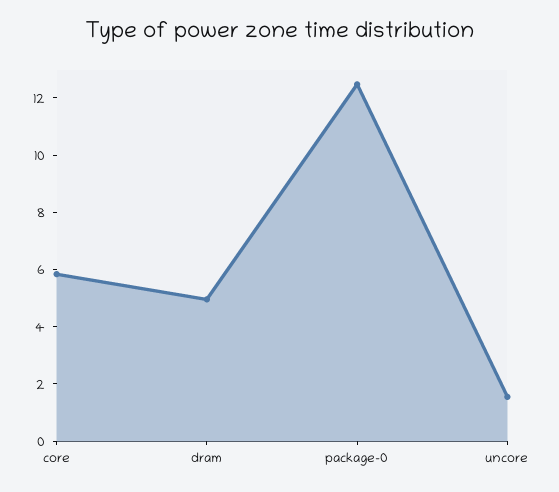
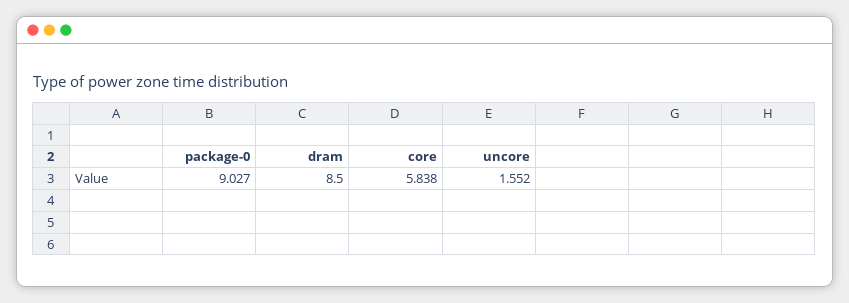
  {
    "core": 5.838,
-   "dram": 5,
+   "dram": 8.5,
-   "package-0": 12.5,
+   "package-0": 9.027,
    "uncore": 1.552
  }

